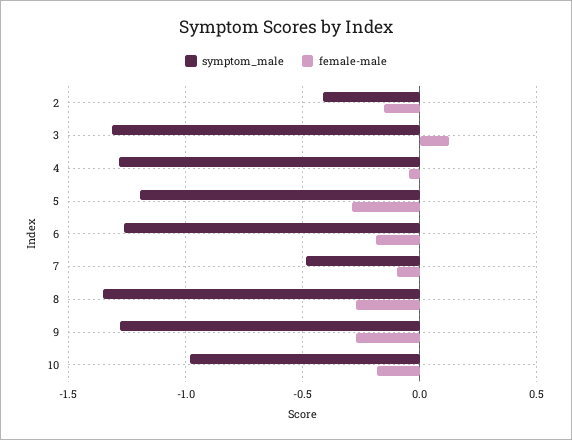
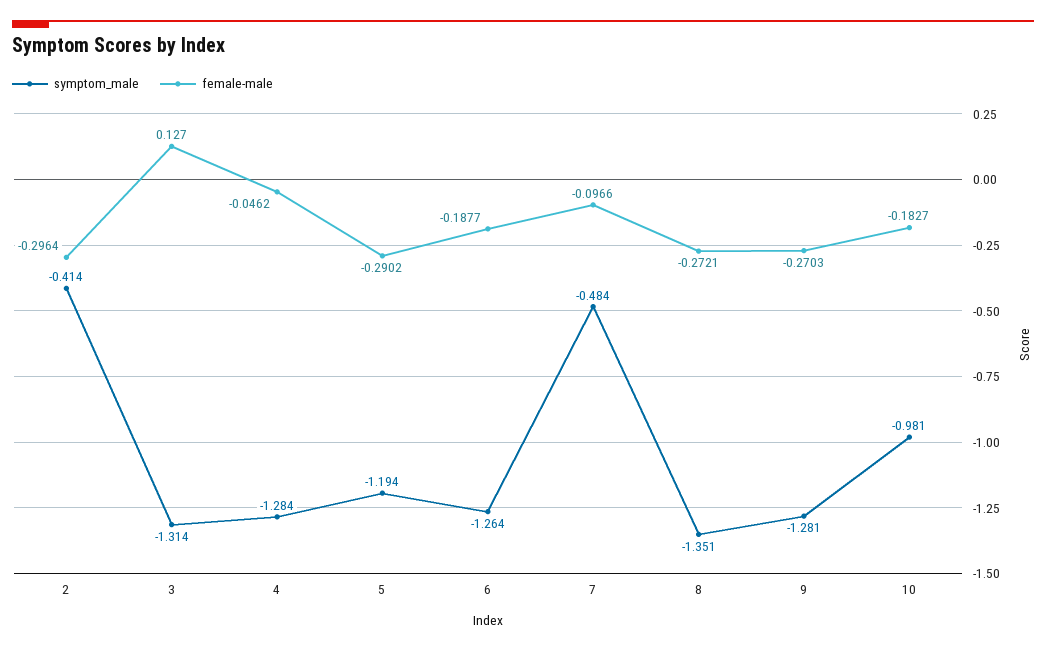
  {
    "symptom_male": {
      "2": -0.414,
      "3": -1.314,
      "4": -1.284,
      "5": -1.194,
      "6": -1.264,
      "7": -0.484,
      "8": -1.351,
      "9": -1.281,
      "10": -0.981
    },
    "female-male": {
-     "2": -0.15,
+     "2": -0.2964,
      "3": 0.127,
      "4": -0.0462,
      "5": -0.2902,
      "6": -0.1877,
      "7": -0.0966,
      "8": -0.2721,
      "9": -0.2703,
      "10": -0.1827
    }
  }

